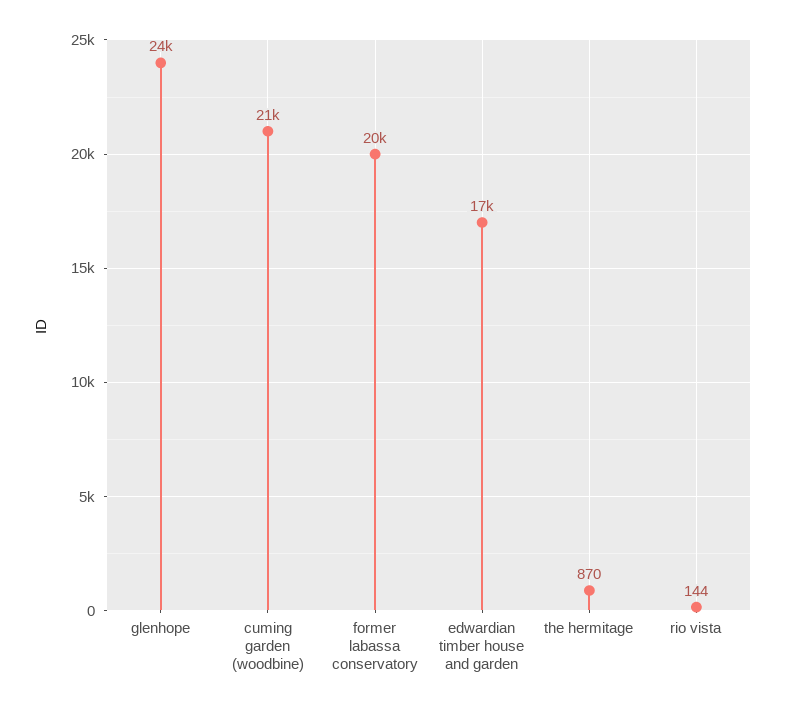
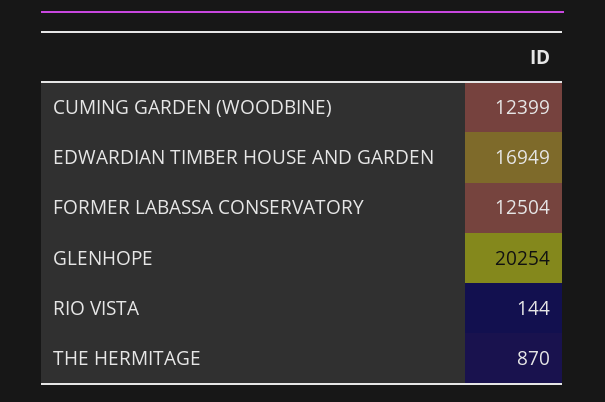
  {
-   "glenhope": 24000,
+   "glenhope": 20254,
-   "cuming garden (woodbine)": 21000,
+   "cuming garden (woodbine)": 12399,
-   "former labassa conservatory": 20000,
+   "former labassa conservatory": 12504,
    "edwardian timber house and garden": 16949,
    "the hermitage": 870,
    "rio vista": 144
  }

